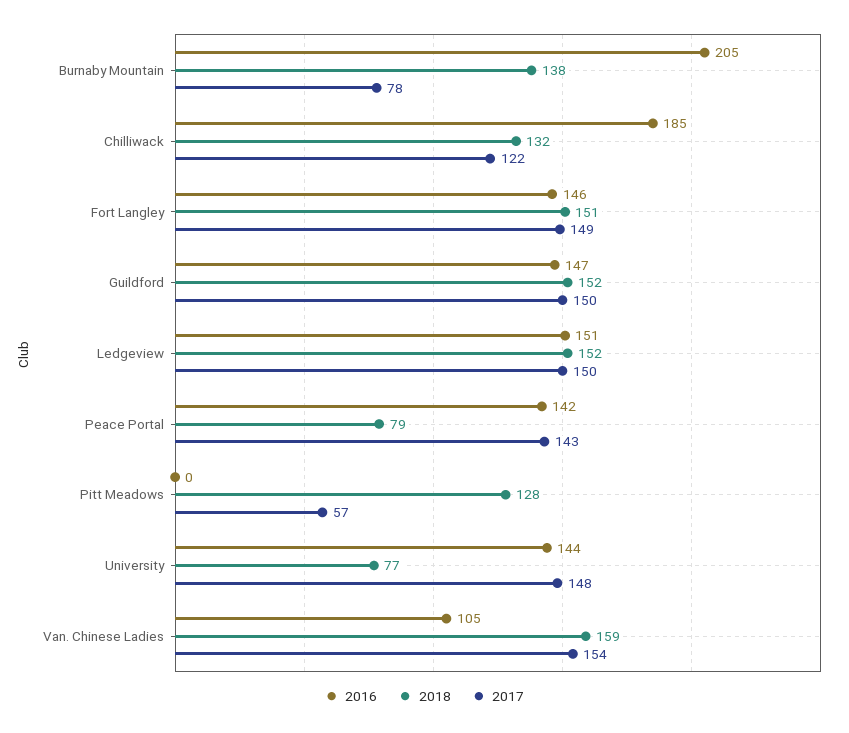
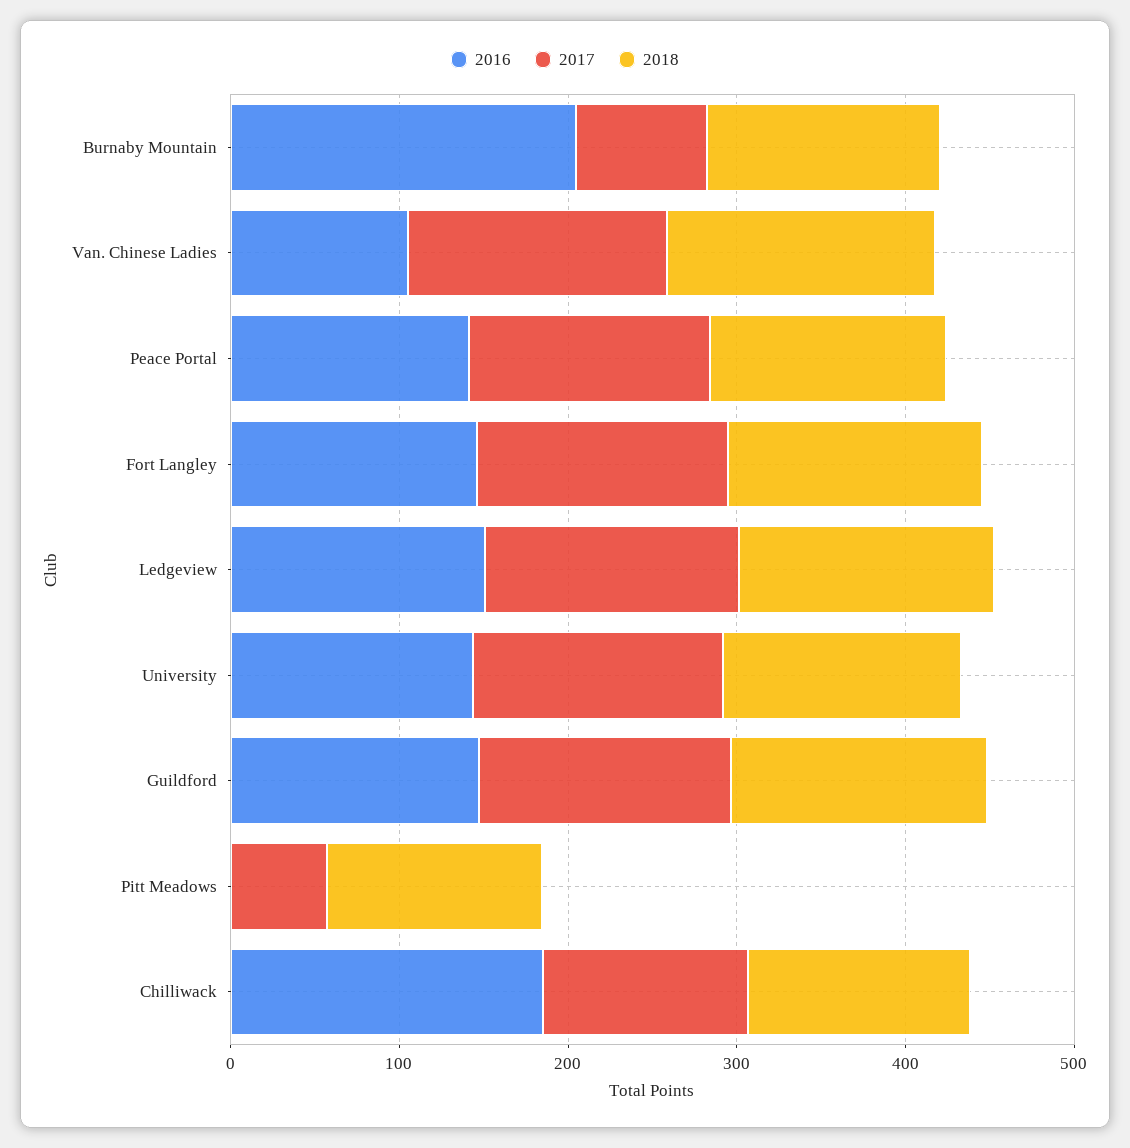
  {
    "2016": {
      "Burnaby Mountain": 205,
      "Chilliwack": 185,
      "Fort Langley": 146,
      "Guildford": 147,
      "Ledgeview": 151,
      "Peace Portal": 142,
      "Pitt Meadows": 0,
      "University": 144,
      "Van. Chinese Ladies": 105
    },
    "2018": {
      "Burnaby Mountain": 138,
      "Chilliwack": 132,
      "Fort Langley": 151,
      "Guildford": 152,
      "Ledgeview": 152,
-     "Peace Portal": 79,
+     "Peace Portal": 140,
      "Pitt Meadows": 128,
-     "University": 77,
+     "University": 140,
      "Van. Chinese Ladies": 159
    },
    "2017": {
      "Burnaby Mountain": 78,
      "Chilliwack": 122,
      "Fort Langley": 149,
      "Guildford": 150,
      "Ledgeview": 150,
      "Peace Portal": 143,
      "Pitt Meadows": 57,
      "University": 148,
      "Van. Chinese Ladies": 154
    }
  }

